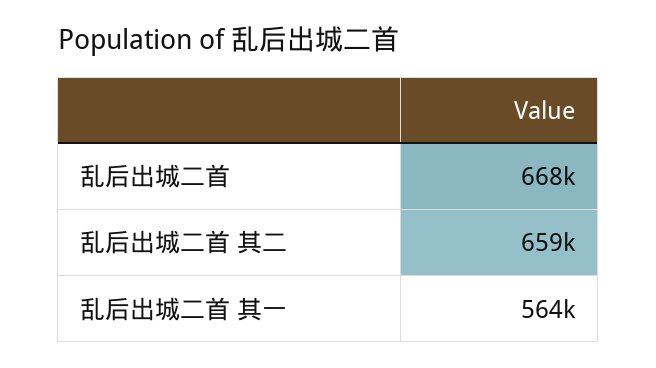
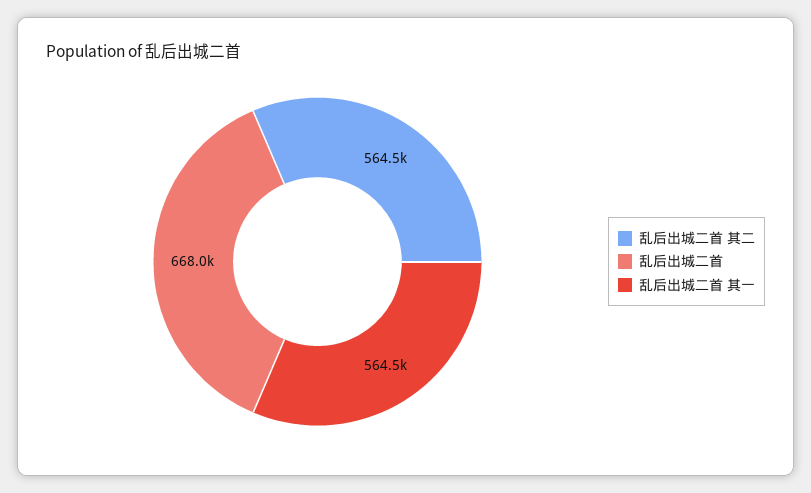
  {
    "乱后出城二首": 668000,
-   "乱后出城二首 其二": 659000,
+   "乱后出城二首 其二": 564500,
    "乱后出城二首 其一": 564500
  }

